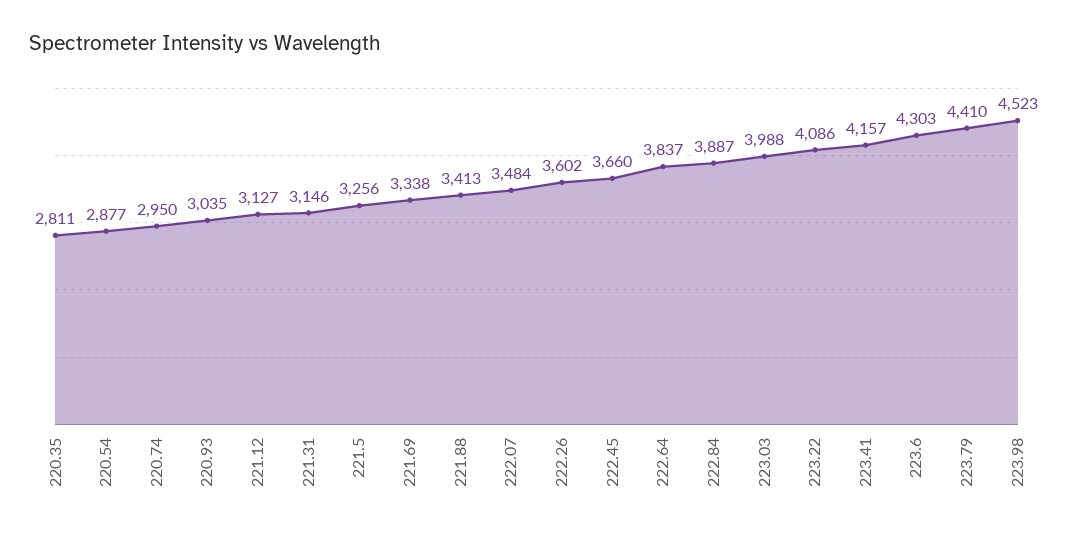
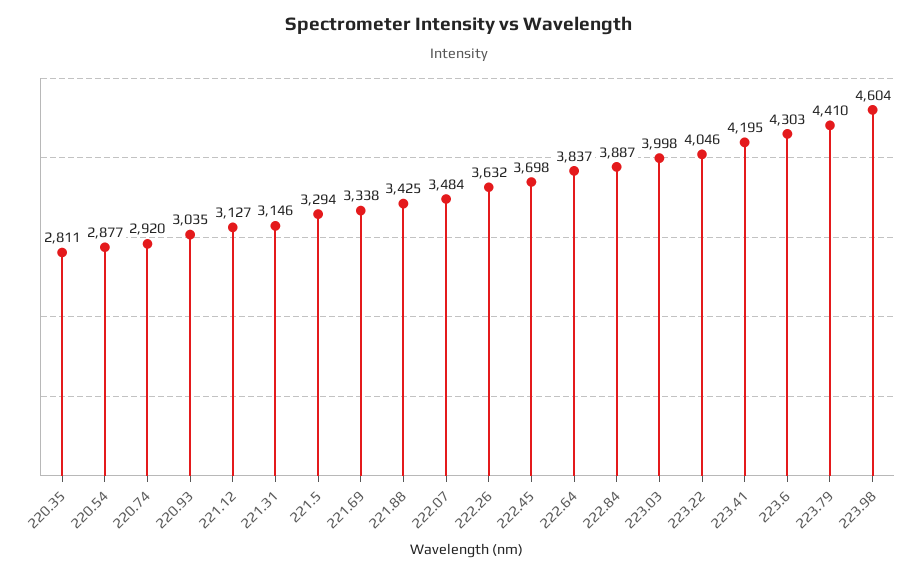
  {
    "220.35": 2811,
    "220.54": 2877,
-   "220.74": 2950,
+   "220.74": 2920,
    "220.93": 3035,
    "221.12": 3127,
    "221.31": 3146,
-   "221.5": 3256,
+   "221.5": 3294,
    "221.69": 3338,
-   "221.88": 3413,
+   "221.88": 3425,
    "222.07": 3484,
-   "222.26": 3602,
+   "222.26": 3632,
-   "222.45": 3660,
+   "222.45": 3698,
    "222.64": 3837,
    "222.84": 3887,
-   "223.03": 3988,
+   "223.03": 3998,
-   "223.22": 4086,
+   "223.22": 4046,
-   "223.41": 4157,
+   "223.41": 4195,
    "223.6": 4303,
    "223.79": 4410,
-   "223.98": 4523
+   "223.98": 4604
  }

